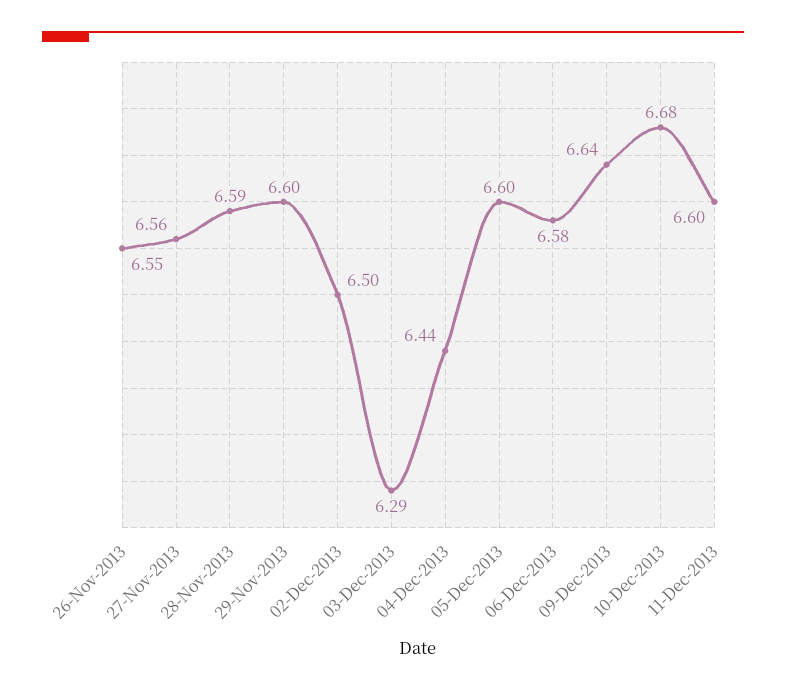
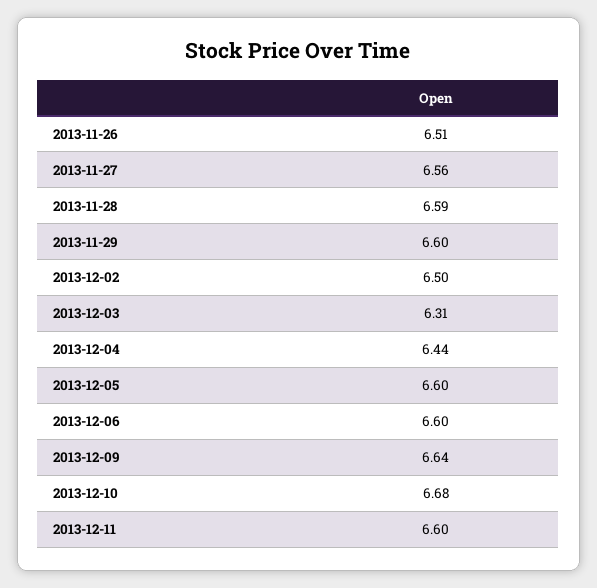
  {
-   "26-Nov-2013": 6.55,
+   "26-Nov-2013": 6.51,
    "27-Nov-2013": 6.56,
    "28-Nov-2013": 6.59,
    "29-Nov-2013": 6.6,
    "02-Dec-2013": 6.5,
-   "03-Dec-2013": 6.29,
+   "03-Dec-2013": 6.31,
    "04-Dec-2013": 6.44,
    "05-Dec-2013": 6.6,
-   "06-Dec-2013": 6.58,
+   "06-Dec-2013": 6.6,
    "09-Dec-2013": 6.64,
    "10-Dec-2013": 6.68,
    "11-Dec-2013": 6.6
  }

